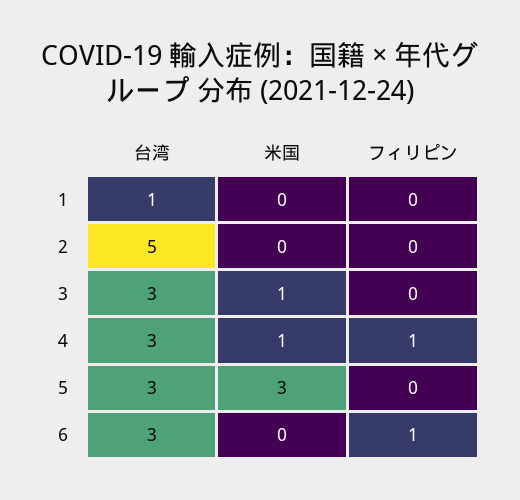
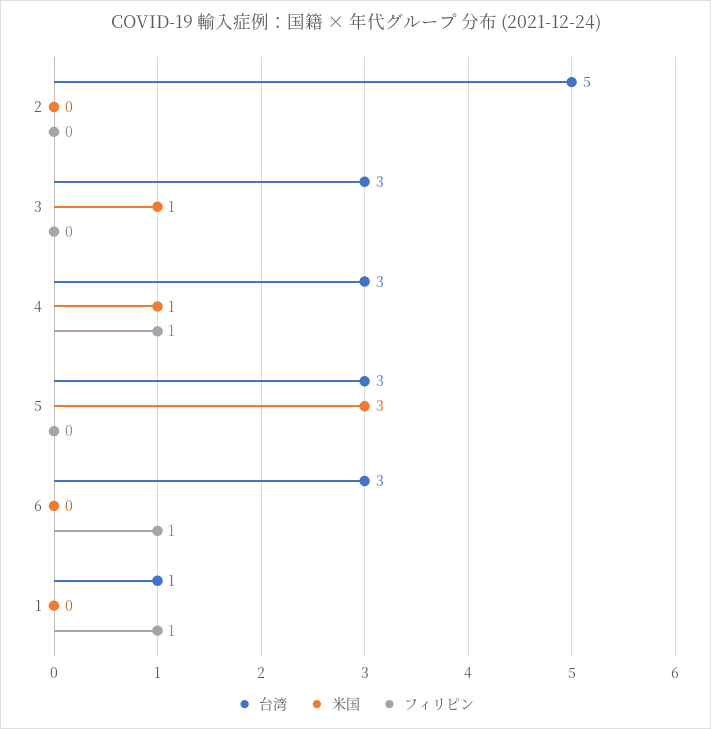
  {
    "台湾": {
      "1": 1,
      "2": 5,
      "3": 3,
      "4": 3,
      "5": 3,
      "6": 3
    },
    "米国": {
      "1": 0,
      "2": 0,
      "3": 1,
      "4": 1,
      "5": 3,
      "6": 0
    },
    "フィリピン": {
-     "1": 0,
+     "1": 1,
      "2": 0,
      "3": 0,
      "4": 1,
      "5": 0,
      "6": 1
    }
  }

